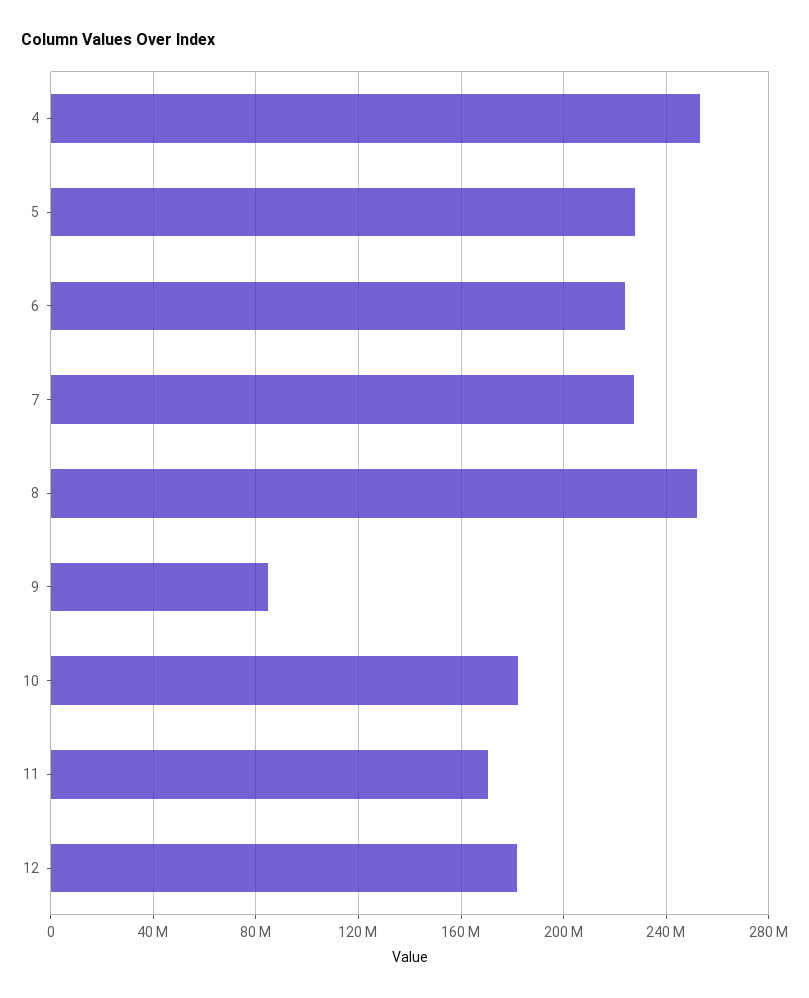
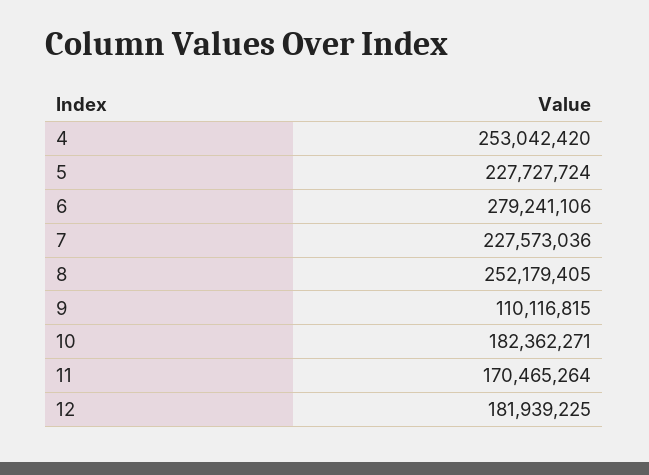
  {
    "4": 253042420,
    "5": 227727724,
-   "6": 225000000,
+   "6": 279241106,
    "7": 227573036,
    "8": 252179405,
-   "9": 85000000,
+   "9": 110116815,
    "10": 182362271,
    "11": 170465264,
    "12": 181939225
  }

